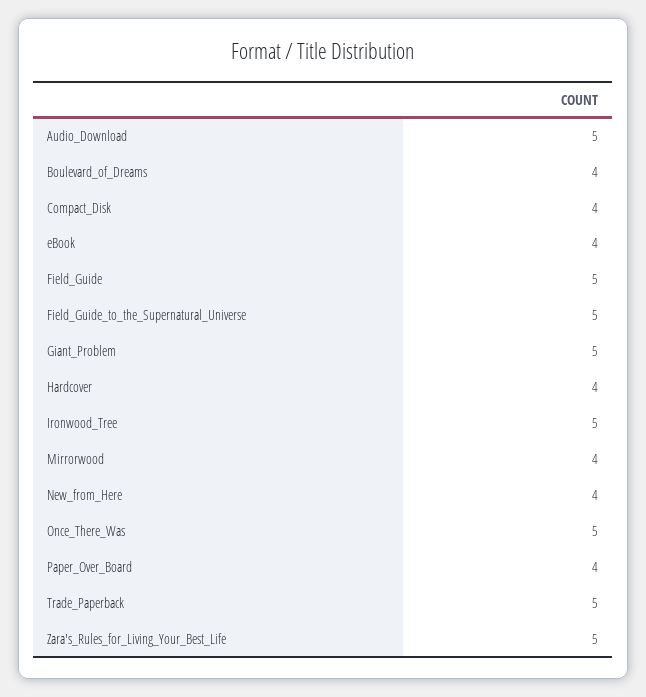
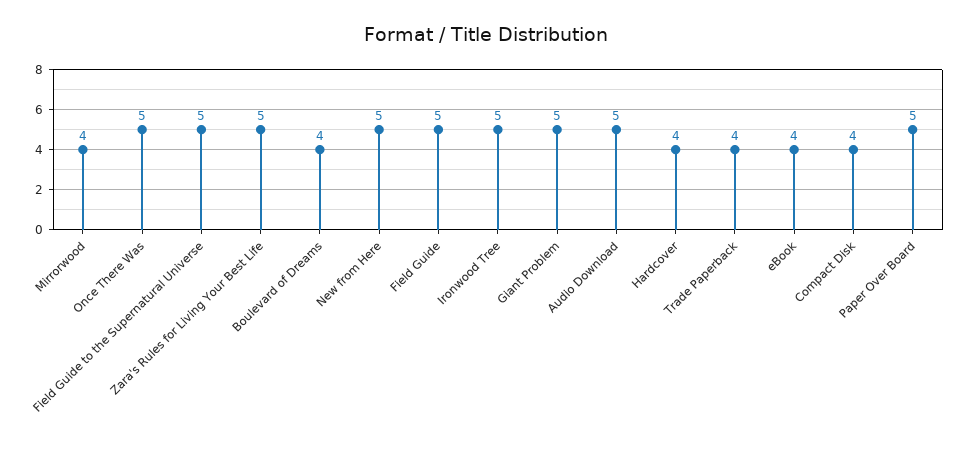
  {
    "Audio_Download": 5,
    "Boulevard_of_Dreams": 4,
    "Compact_Disk": 4,
    "eBook": 4,
    "Field_Guide": 5,
    "Field_Guide_to_the_Supernatural_Universe": 5,
    "Giant_Problem": 5,
    "Hardcover": 4,
    "Ironwood_Tree": 5,
    "Mirrorwood": 4,
-   "New_from_Here": 4,
+   "New_from_Here": 5,
    "Once_There_Was": 5,
-   "Paper_Over_Board": 4,
+   "Paper_Over_Board": 5,
-   "Trade_Paperback": 5,
+   "Trade_Paperback": 4,
    "Zara's_Rules_for_Living_Your_Best_Life": 5
  }

